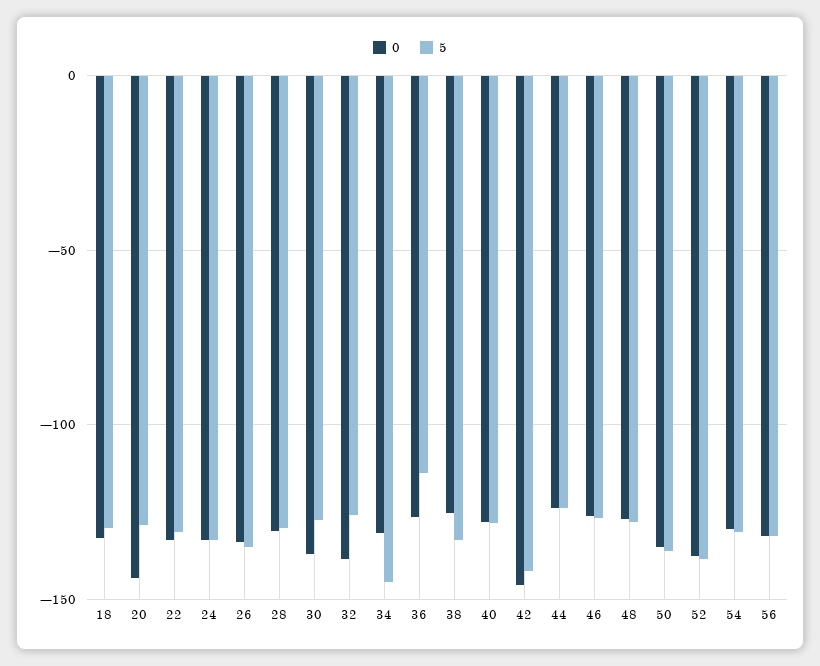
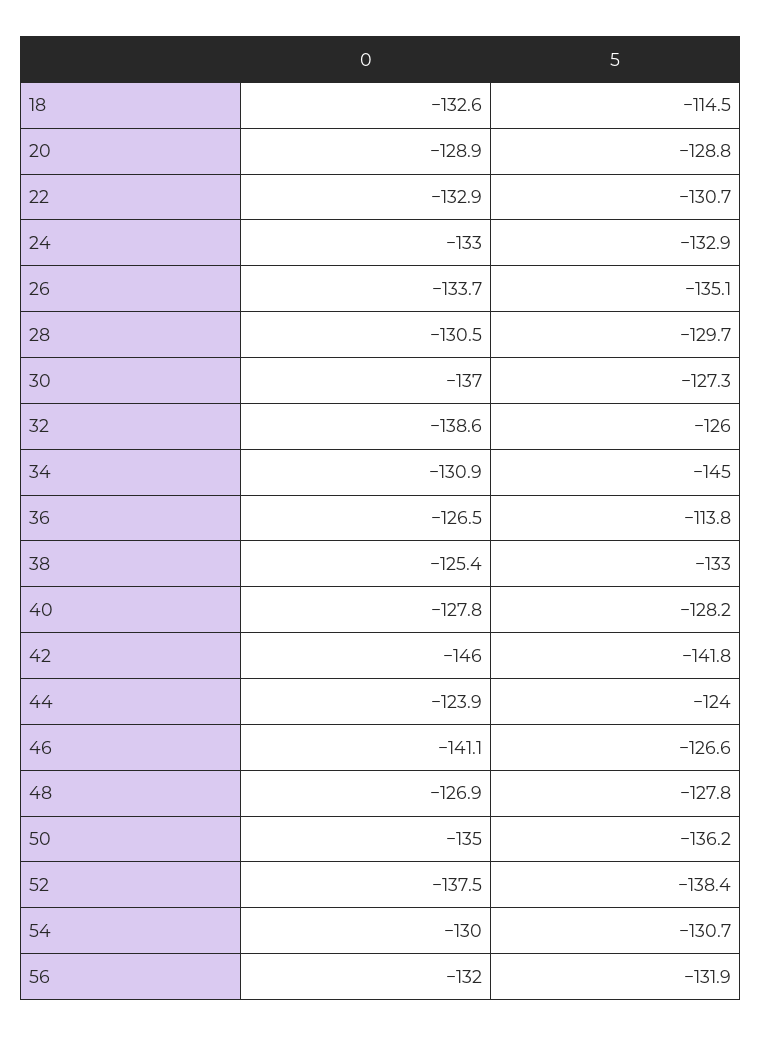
  {
    "0": {
      "18": -132.6,
-     "20": -145,
+     "20": -128.9,
      "22": -132.9,
      "24": -133,
      "26": -133.7,
      "28": -130.5,
      "30": -137,
      "32": -138.6,
      "34": -130.9,
      "36": -126.5,
      "38": -125.4,
      "40": -127.8,
      "42": -146,
      "44": -123.9,
-     "46": -125,
+     "46": -141.1,
      "48": -126.9,
      "50": -135,
      "52": -137.5,
      "54": -130,
      "56": -132
    },
    "5": {
-     "18": -130,
+     "18": -114.5,
      "20": -128.8,
      "22": -130.7,
      "24": -132.9,
      "26": -135.1,
      "28": -129.7,
      "30": -127.3,
      "32": -126,
      "34": -145,
      "36": -113.8,
      "38": -133,
      "40": -128.2,
      "42": -141.8,
      "44": -124,
      "46": -126.6,
      "48": -127.8,
      "50": -136.2,
      "52": -138.4,
      "54": -130.7,
      "56": -131.9
    }
  }

